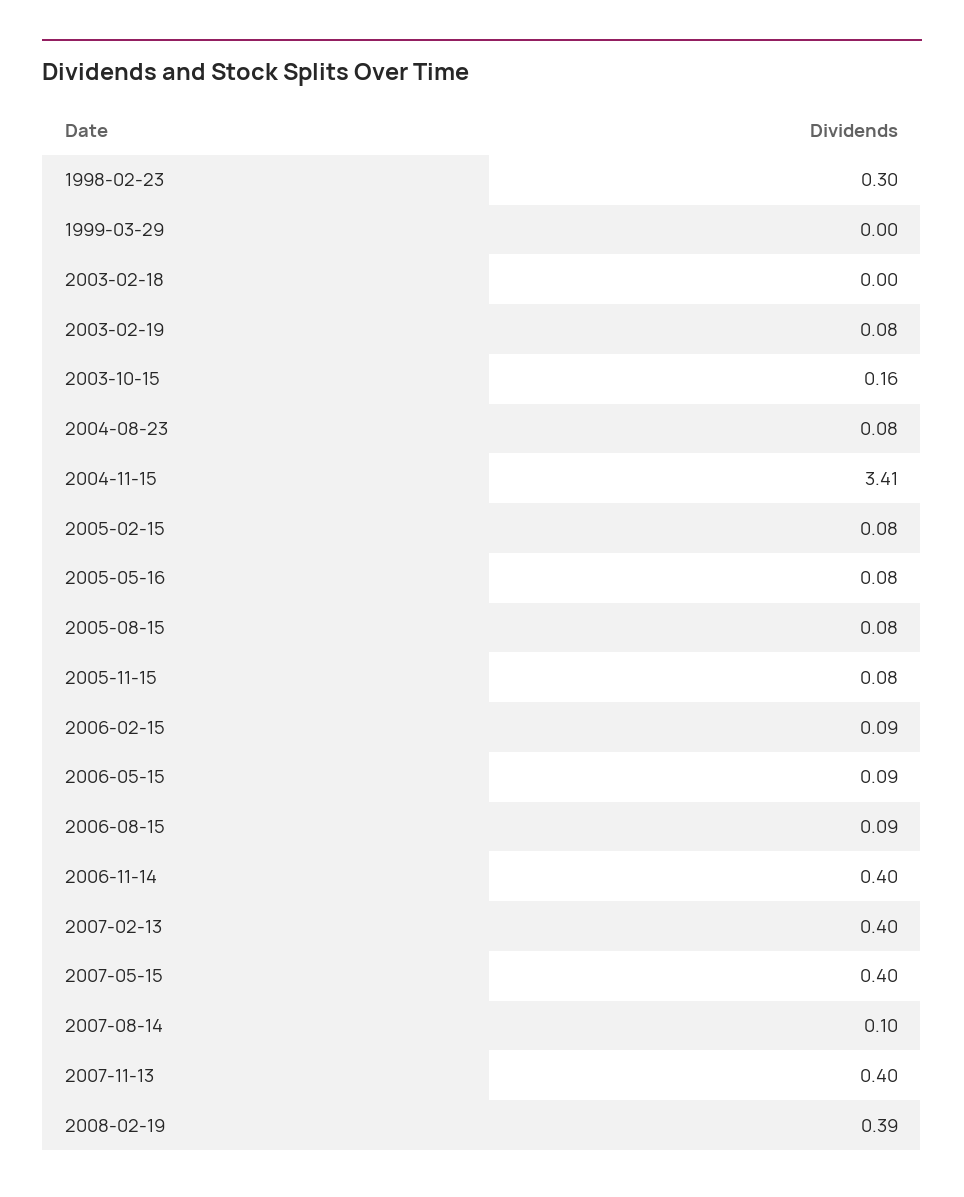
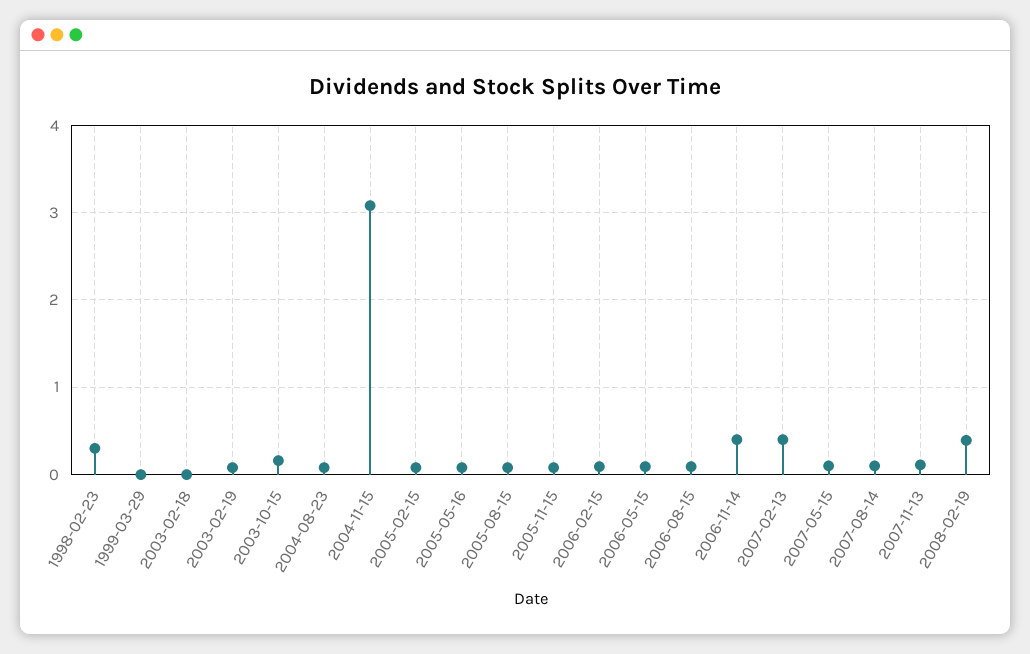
  {
    "1998-02-23": 0.3,
    "1999-03-29": 0,
    "2003-02-18": 0,
    "2003-02-19": 0.08,
    "2003-10-15": 0.16,
    "2004-08-23": 0.08,
-   "2004-11-15": 3.41,
+   "2004-11-15": 3.1,
    "2005-02-15": 0.08,
    "2005-05-16": 0.08,
    "2005-08-15": 0.08,
    "2005-11-15": 0.08,
    "2006-02-15": 0.09,
    "2006-05-15": 0.09,
    "2006-08-15": 0.09,
    "2006-11-14": 0.4,
    "2007-02-13": 0.4,
-   "2007-05-15": 0.4,
+   "2007-05-15": 0.1,
    "2007-08-14": 0.1,
-   "2007-11-13": 0.4,
+   "2007-11-13": 0.1,
    "2008-02-19": 0.39
  }

